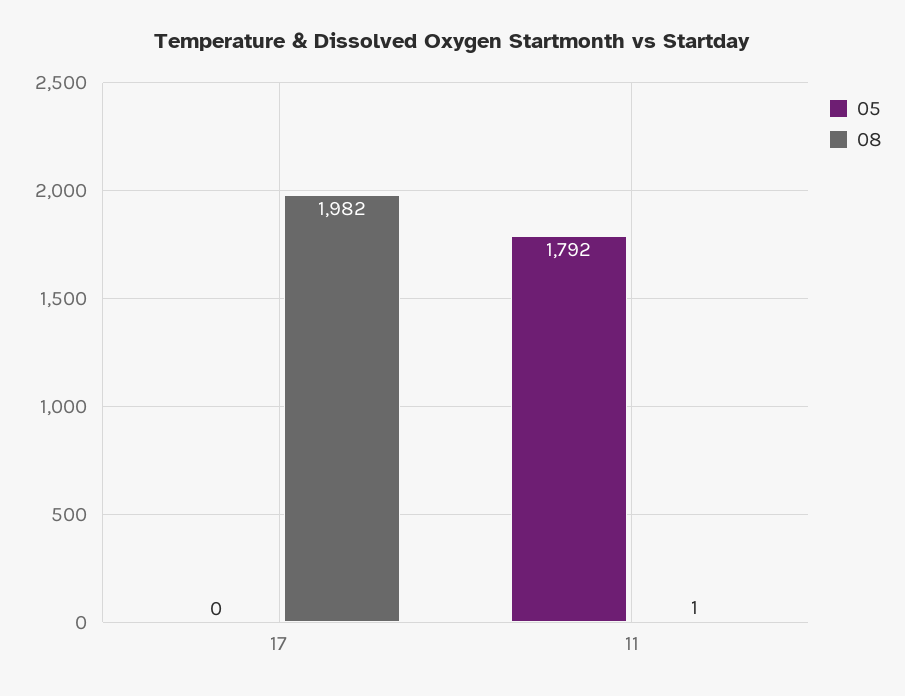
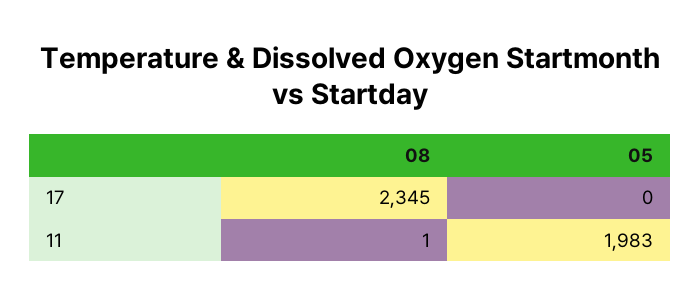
  {
    "05": {
      "17": 0,
-     "11": 1792
+     "11": 1983
    },
    "08": {
-     "17": 1982,
+     "17": 2345,
      "11": 1
    }
  }

